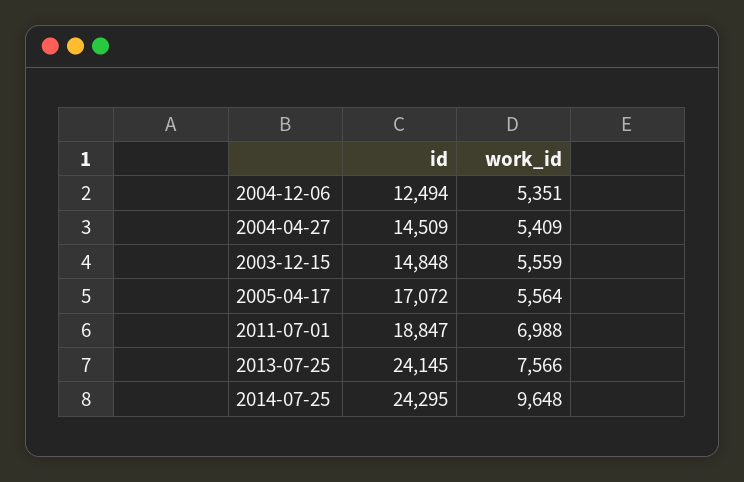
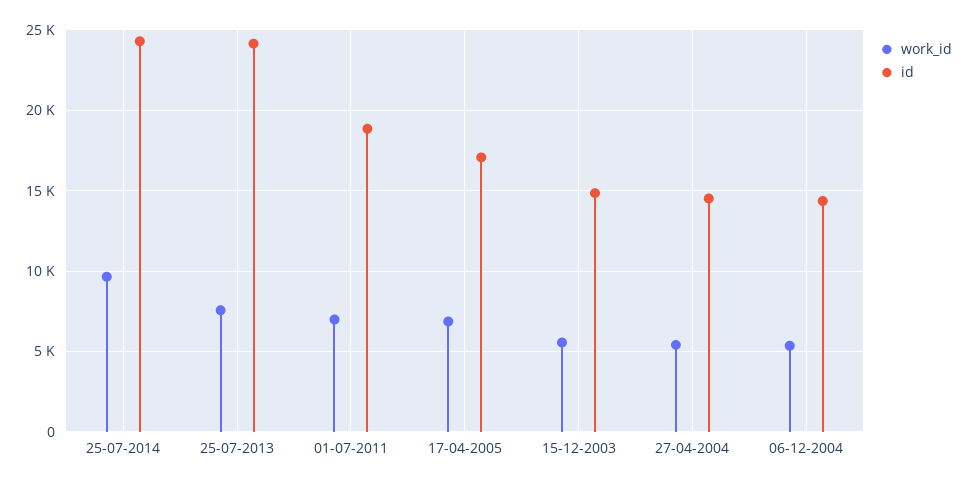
  {
    "id": {
-     "2004-12-06": 12494,
+     "2004-12-06": 14500,
      "2004-04-27": 14509,
      "2003-12-15": 14848,
      "2005-04-17": 17072,
      "2011-07-01": 18847,
      "2013-07-25": 24145,
      "2014-07-25": 24295
    },
    "work_id": {
      "2004-12-06": 5351,
      "2004-04-27": 5409,
      "2003-12-15": 5559,
-     "2005-04-17": 5564,
+     "2005-04-17": 7000,
      "2011-07-01": 6988,
      "2013-07-25": 7566,
      "2014-07-25": 9648
    }
  }

